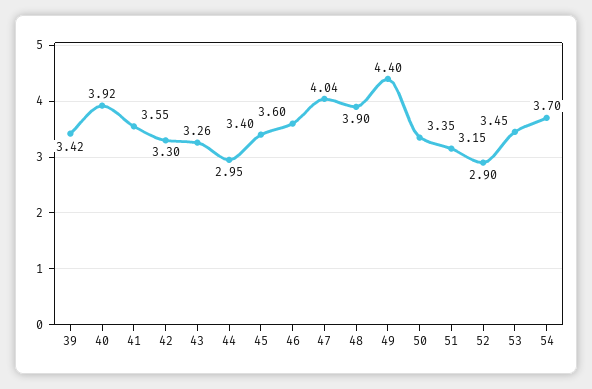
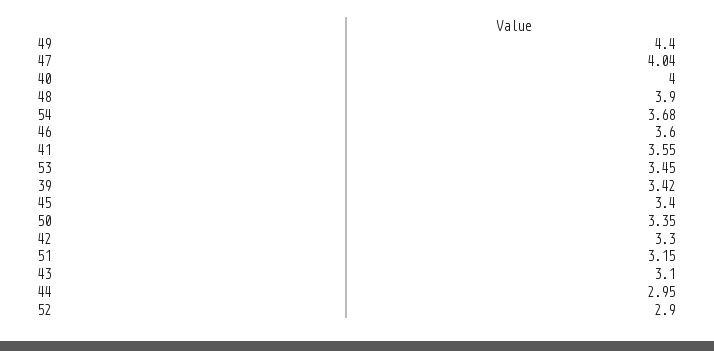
  {
    "39": 3.42,
-   "40": 3.92,
+   "40": 4,
    "41": 3.55,
    "42": 3.3,
-   "43": 3.26,
+   "43": 3.1,
    "44": 2.95,
    "45": 3.4,
    "46": 3.6,
    "47": 4.04,
    "48": 3.9,
    "49": 4.4,
    "50": 3.35,
    "51": 3.15,
    "52": 2.9,
    "53": 3.45,
-   "54": 3.7
+   "54": 3.68
  }

